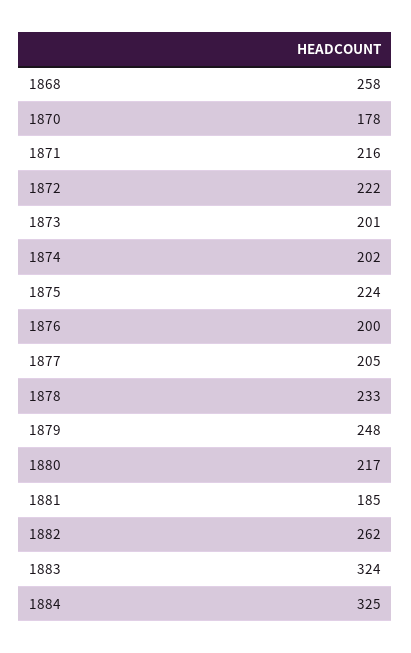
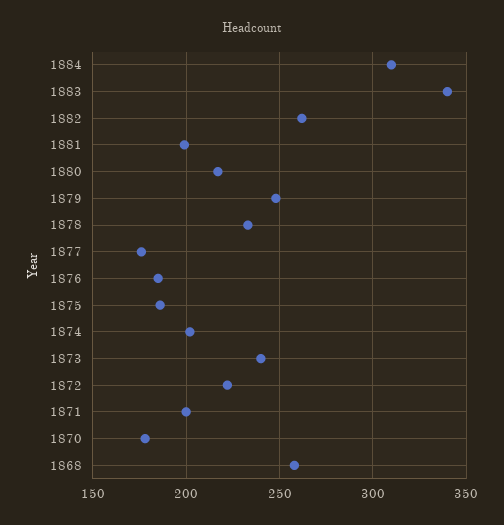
  {
    "1868": 258,
    "1870": 178,
-   "1871": 216,
+   "1871": 200,
    "1872": 222,
-   "1873": 201,
+   "1873": 240,
    "1874": 202,
-   "1875": 224,
+   "1875": 185,
-   "1876": 200,
+   "1876": 185,
-   "1877": 205,
+   "1877": 175,
    "1878": 233,
    "1879": 248,
    "1880": 217,
-   "1881": 185,
+   "1881": 200,
    "1882": 262,
-   "1883": 324,
+   "1883": 340,
-   "1884": 325
+   "1884": 310
  }

